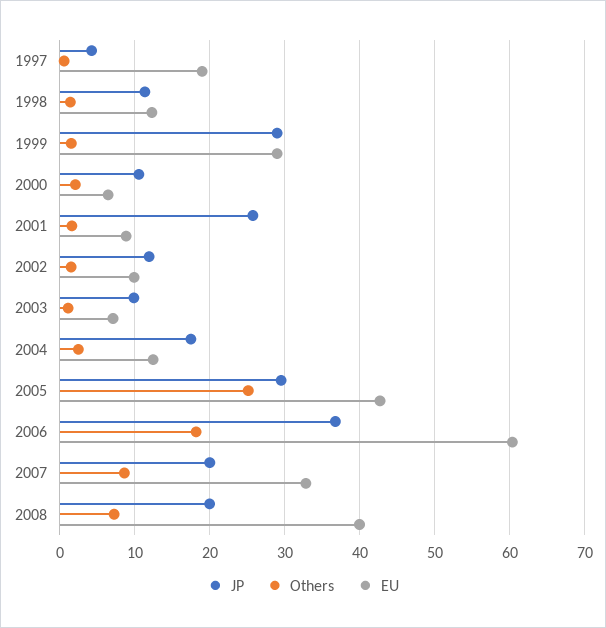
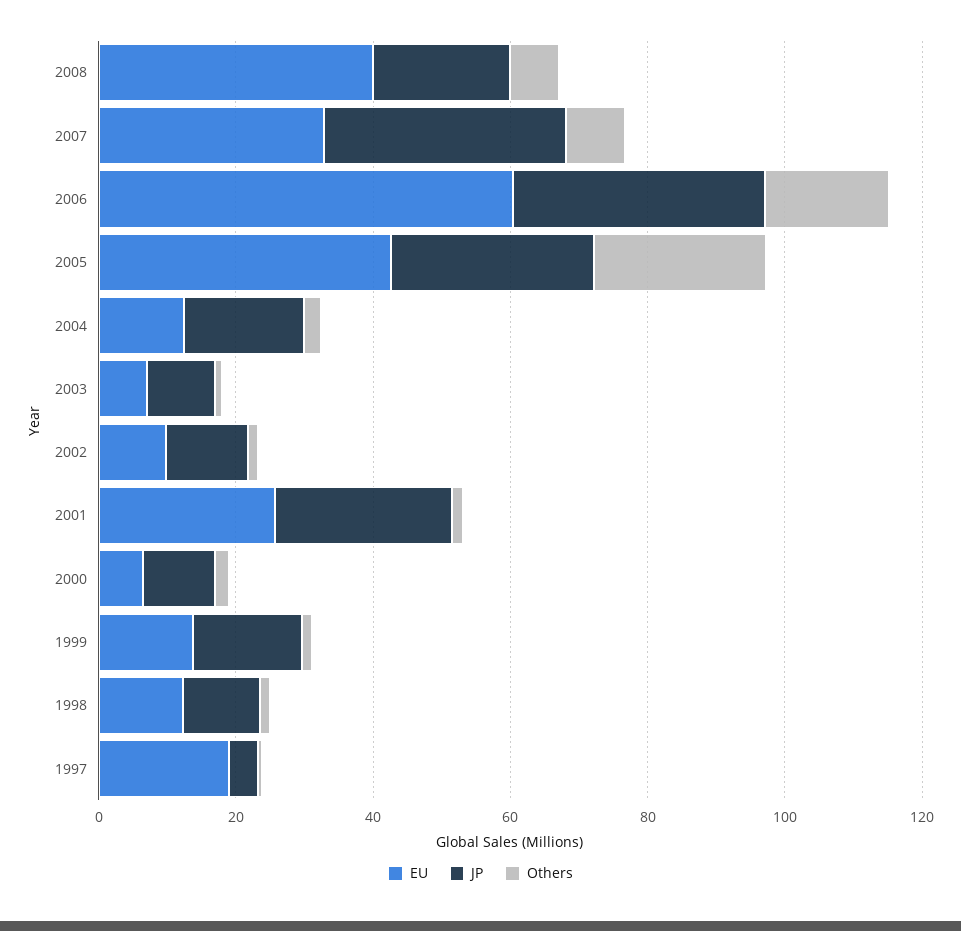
  {
    "JP": {
      "1997": 4,
      "1998": 11,
-     "1999": 29,
+     "1999": 15,
      "2000": 11,
      "2001": 26,
      "2002": 12,
      "2003": 10,
      "2004": 17,
      "2005": 30,
      "2006": 37,
-     "2007": 20,
+     "2007": 35,
      "2008": 20
    },
    "Others": {
      "1997": 1,
      "1998": 1,
      "1999": 2,
      "2000": 2,
      "2001": 2,
      "2002": 1,
      "2003": 1,
      "2004": 2,
      "2005": 25,
      "2006": 18,
      "2007": 9,
      "2008": 7
    },
    "EU": {
      "1997": 19,
      "1998": 12,
-     "1999": 29,
+     "1999": 15,
      "2000": 6,
-     "2001": 9,
+     "2001": 25,
      "2002": 10,
      "2003": 7,
      "2004": 12,
      "2005": 43,
      "2006": 60,
      "2007": 33,
      "2008": 40
    }
  }

